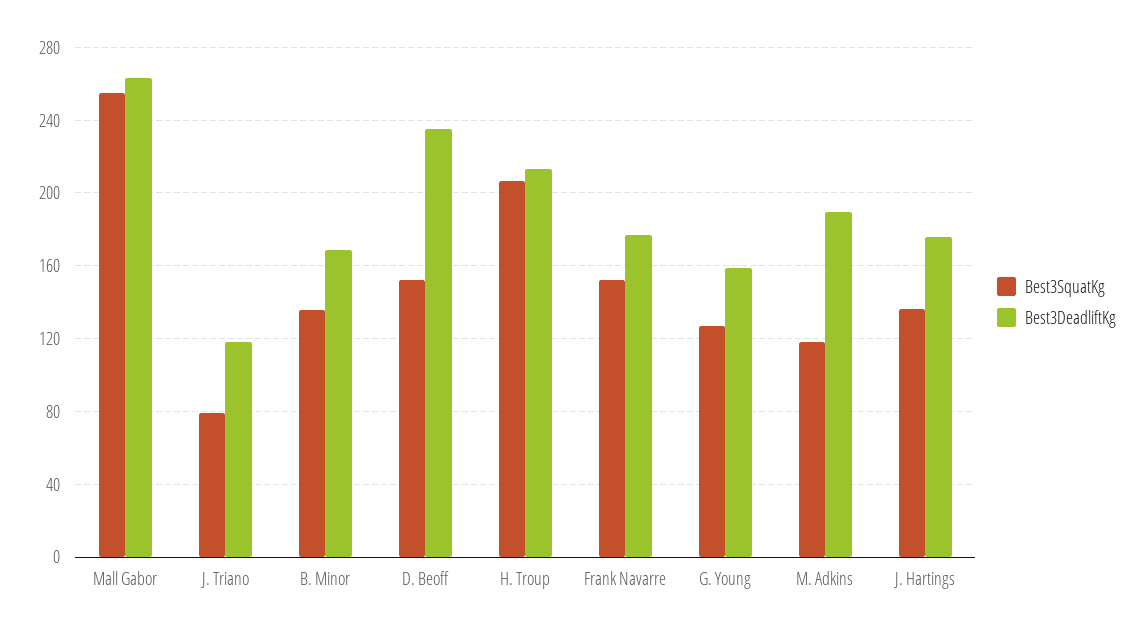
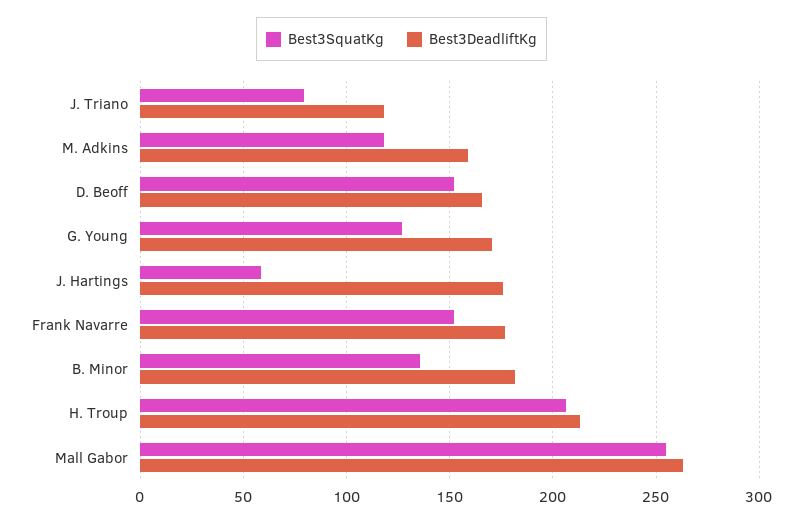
  {
    "Best3SquatKg": {
      "Mall Gabor": 255,
      "J. Triano": 80,
      "B. Minor": 135,
      "D. Beoff": 150,
      "H. Troup": 205,
      "Frank Navarre": 150,
      "G. Young": 125,
      "M. Adkins": 120,
-     "J. Hartings": 135
+     "J. Hartings": 60
    },
    "Best3DeadliftKg": {
      "Mall Gabor": 265,
      "J. Triano": 120,
-     "B. Minor": 170,
+     "B. Minor": 180,
-     "D. Beoff": 235,
+     "D. Beoff": 165,
      "H. Troup": 215,
      "Frank Navarre": 175,
-     "G. Young": 160,
+     "G. Young": 170,
-     "M. Adkins": 190,
+     "M. Adkins": 160,
      "J. Hartings": 175
    }
  }

